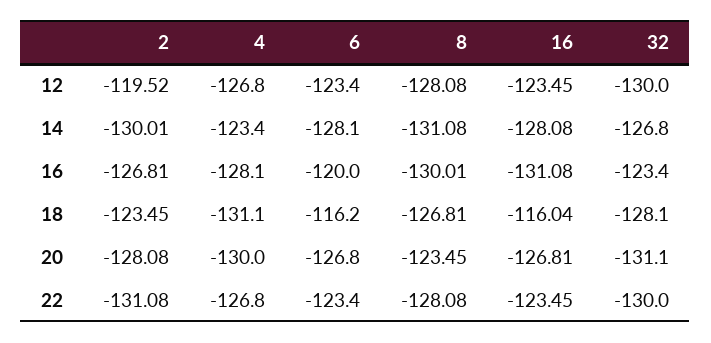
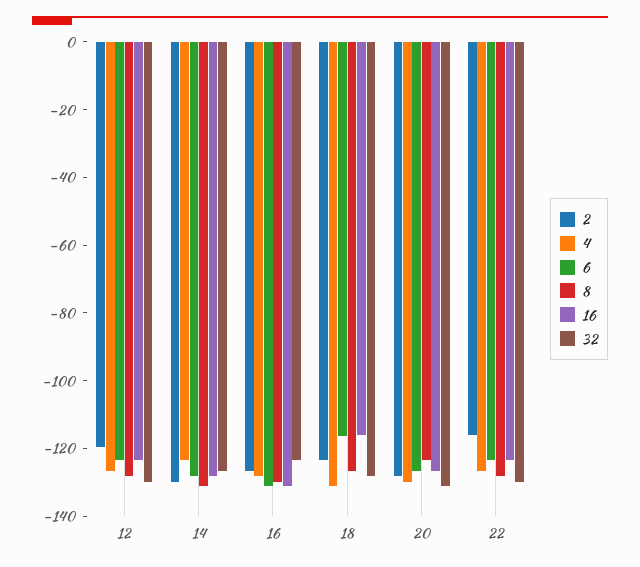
  {
    "2": {
      "12": -119.52,
      "14": -130.01,
      "16": -126.81,
      "18": -123.45,
      "20": -128.08,
-     "22": -131.08
+     "22": -115
    },
    "4": {
      "12": -126.8,
      "14": -123.4,
      "16": -128.1,
      "18": -131.1,
      "20": -130,
      "22": -126.8
    },
    "6": {
      "12": -123.4,
      "14": -128.1,
-     "16": -120,
+     "16": -130,
      "18": -116.2,
      "20": -126.8,
      "22": -123.4
    },
    "8": {
      "12": -128.08,
      "14": -131.08,
      "16": -130.01,
      "18": -126.81,
      "20": -123.45,
      "22": -128.08
    },
    "16": {
      "12": -123.45,
      "14": -128.08,
      "16": -131.08,
      "18": -116.04,
      "20": -126.81,
      "22": -123.45
    },
    "32": {
      "12": -130,
      "14": -126.8,
      "16": -123.4,
      "18": -128.1,
      "20": -131.1,
      "22": -130
    }
  }

